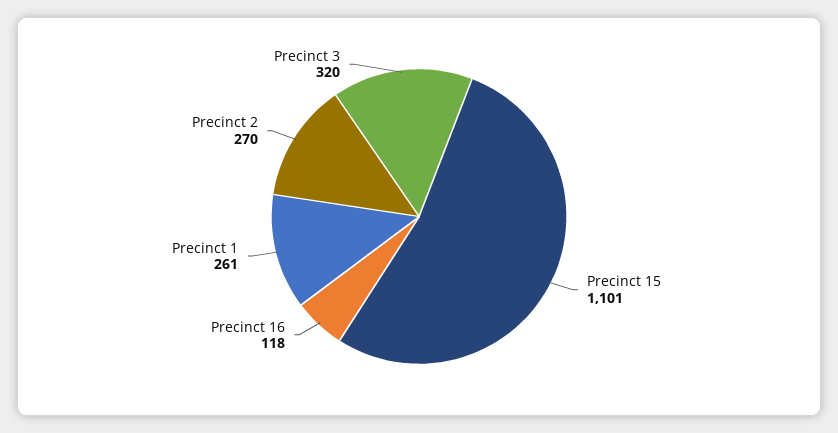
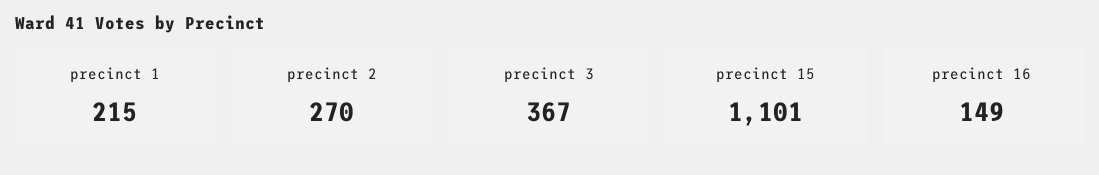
  {
    "Precinct 15": 1101,
-   "Precinct 16": 118,
+   "Precinct 16": 149,
-   "Precinct 1": 261,
+   "Precinct 1": 215,
    "Precinct 2": 270,
-   "Precinct 3": 320
+   "Precinct 3": 367
  }

